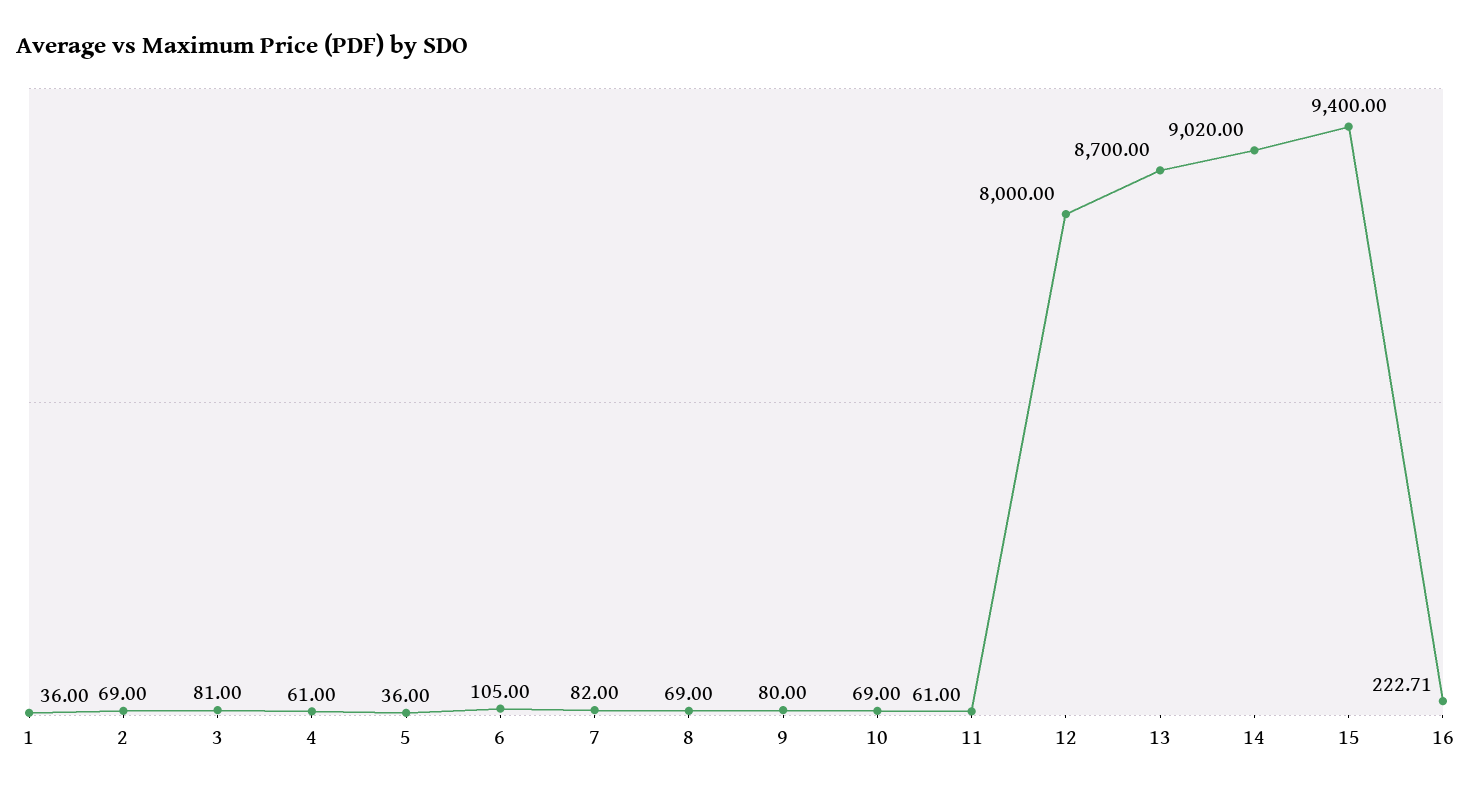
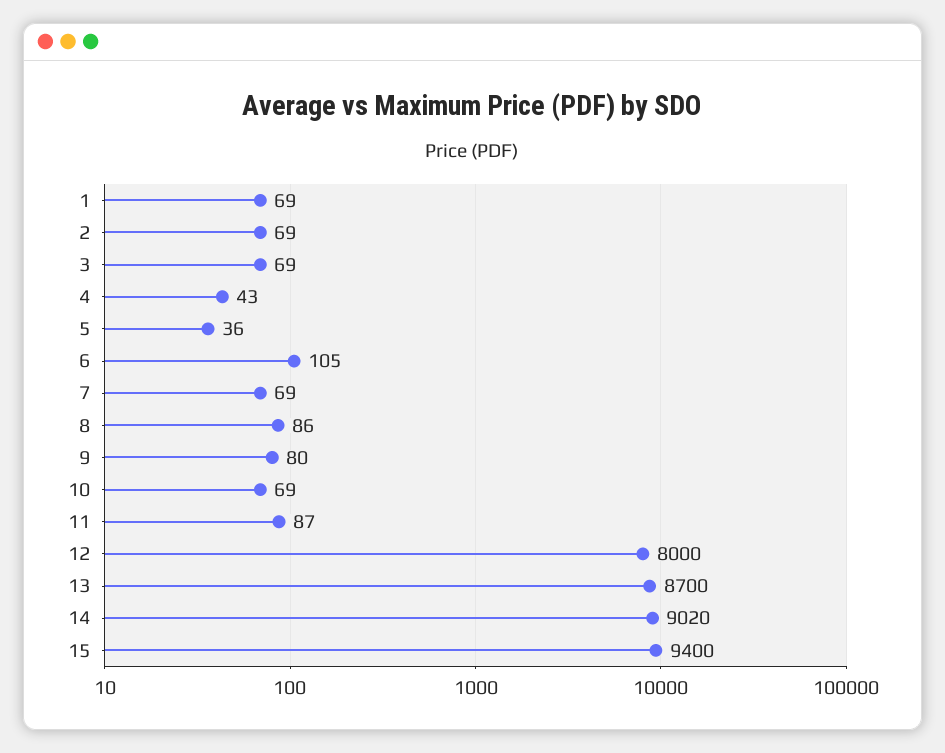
  {
-   "1": 36,
+   "1": 69,
    "2": 69,
-   "3": 81,
+   "3": 69,
-   "4": 61,
+   "4": 43,
    "5": 36,
    "6": 105,
-   "7": 82,
+   "7": 69,
-   "8": 69,
+   "8": 86,
    "9": 80,
    "10": 69,
-   "11": 61,
+   "11": 87,
    "12": 8000,
    "13": 8700,
    "14": 9020,
-   "15": 9400,
+   "15": 9400
-   "16": 222.71
  }

